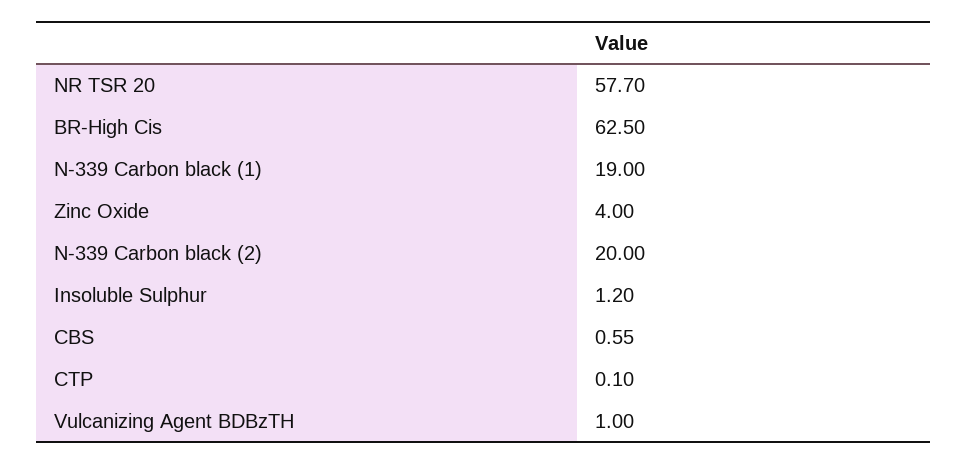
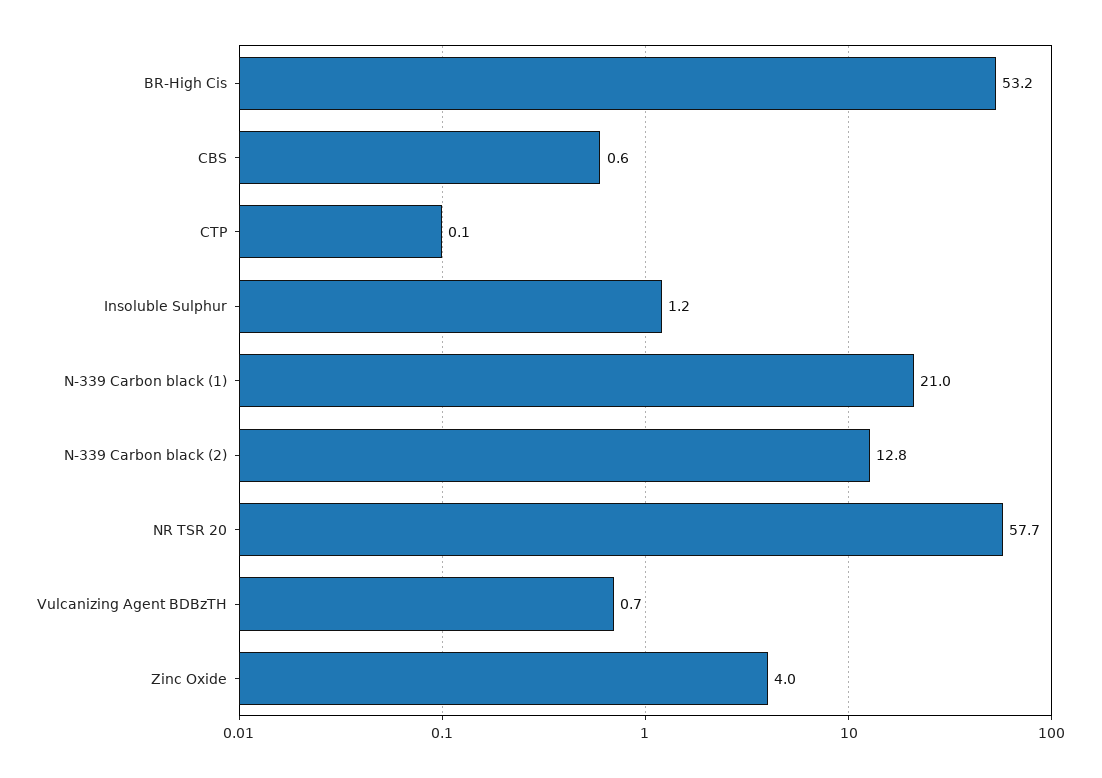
  {
    "NR TSR 20": 57.7,
-   "BR-High Cis": 62.5,
+   "BR-High Cis": 53.2,
-   "N-339 Carbon black (1)": 19,
+   "N-339 Carbon black (1)": 21,
    "Zinc Oxide": 4,
-   "N-339 Carbon black (2)": 20,
+   "N-339 Carbon black (2)": 12.8,
    "Insoluble Sulphur": 1.2,
    "CBS": 0.55,
    "CTP": 0.1,
-   "Vulcanizing Agent BDBzTH": 1
+   "Vulcanizing Agent BDBzTH": 0.7
  }

